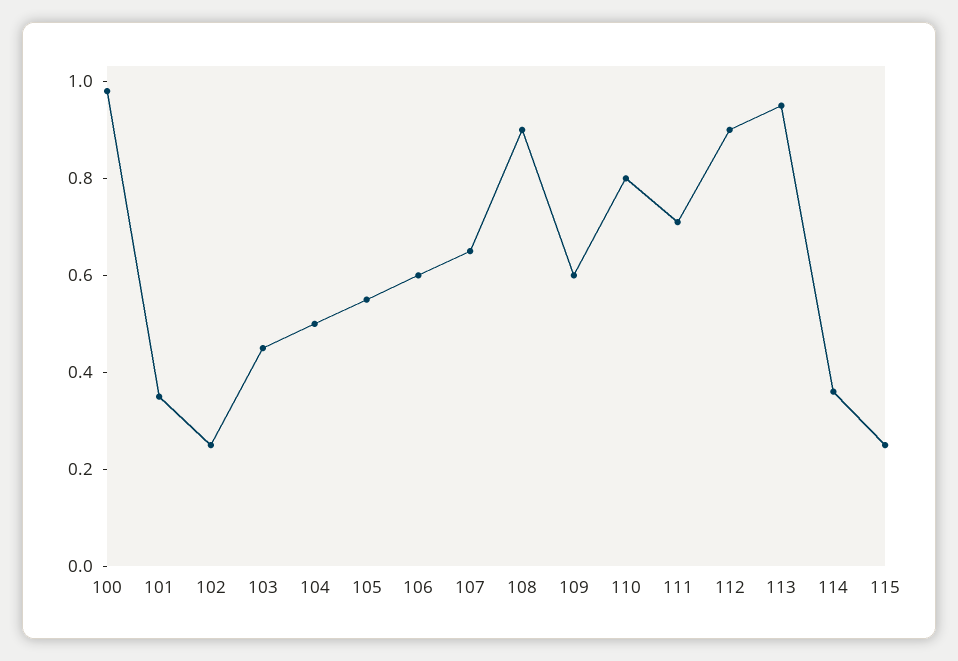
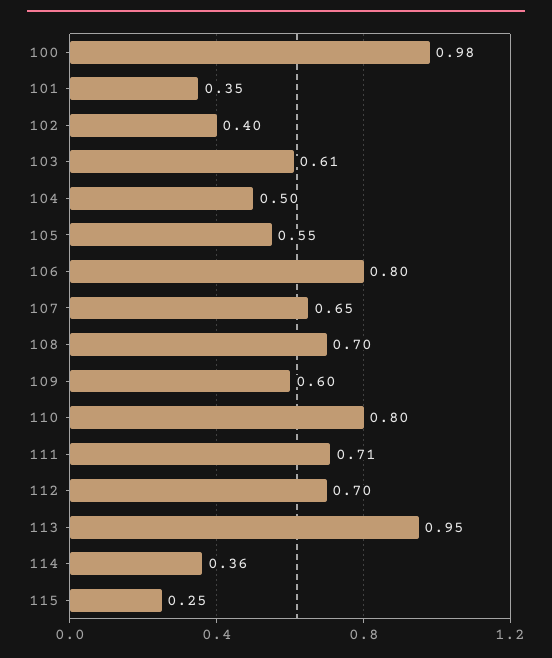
  {
    "100": 0.98,
    "101": 0.35,
-   "102": 0.25,
+   "102": 0.4,
-   "103": 0.45,
+   "103": 0.61,
    "104": 0.5,
    "105": 0.55,
-   "106": 0.6,
+   "106": 0.8,
    "107": 0.65,
-   "108": 0.9,
+   "108": 0.7,
    "109": 0.6,
    "110": 0.8,
    "111": 0.71,
-   "112": 0.9,
+   "112": 0.7,
    "113": 0.95,
    "114": 0.36,
    "115": 0.25
  }

